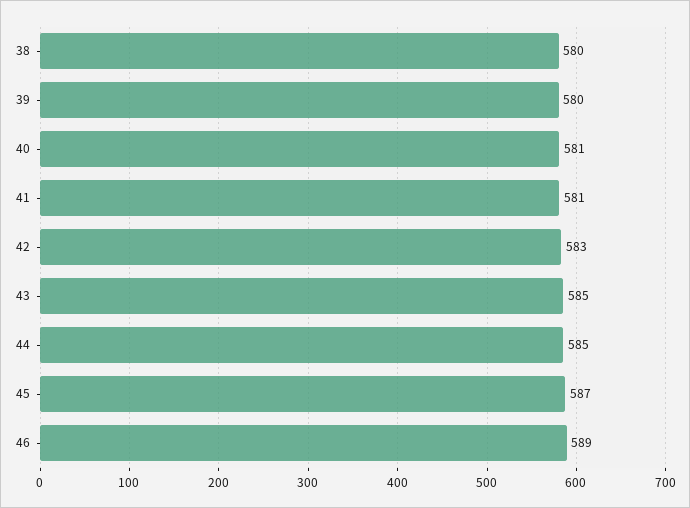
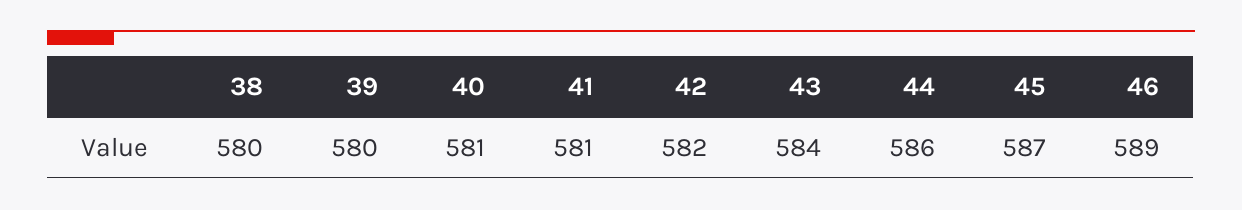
  {
    "38": 580,
    "39": 580,
    "40": 581,
    "41": 581,
-   "42": 583,
+   "42": 582,
-   "43": 585,
+   "43": 584,
-   "44": 585,
+   "44": 586,
    "45": 587,
    "46": 589
  }

